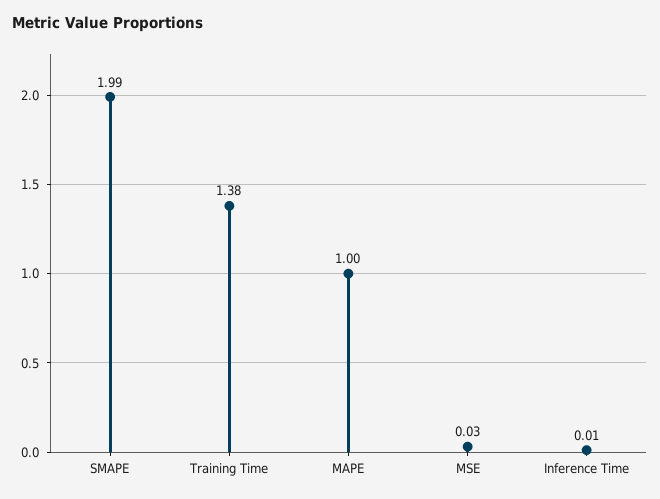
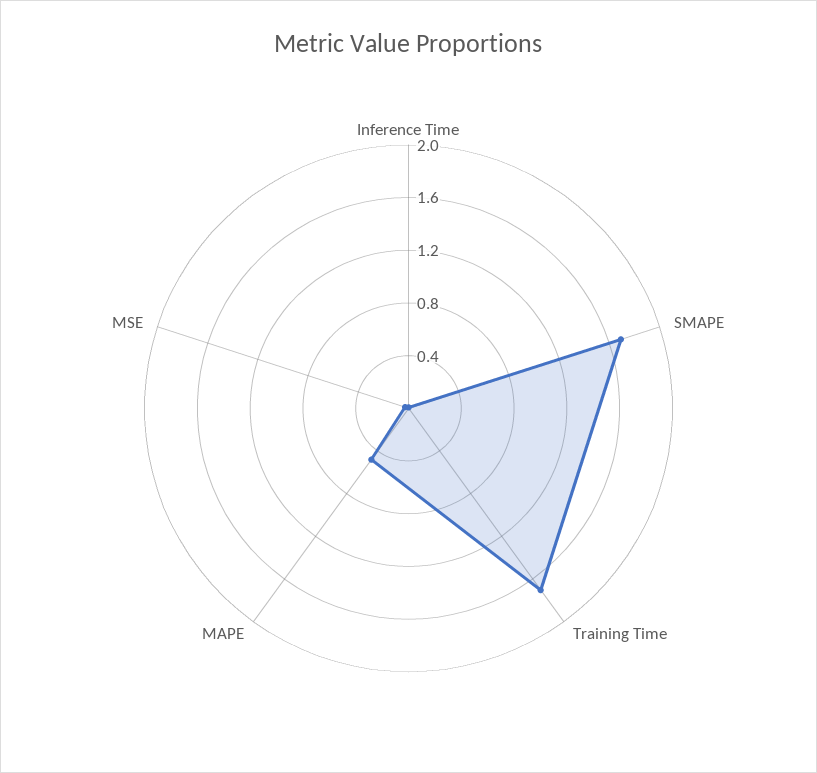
  {
-   "SMAPE": 1.99,
+   "SMAPE": 1.7,
-   "Training Time": 1.38,
+   "Training Time": 1.7,
-   "MAPE": 1,
+   "MAPE": 0.5,
    "MSE": 0.03,
    "Inference Time": 0.01
  }

